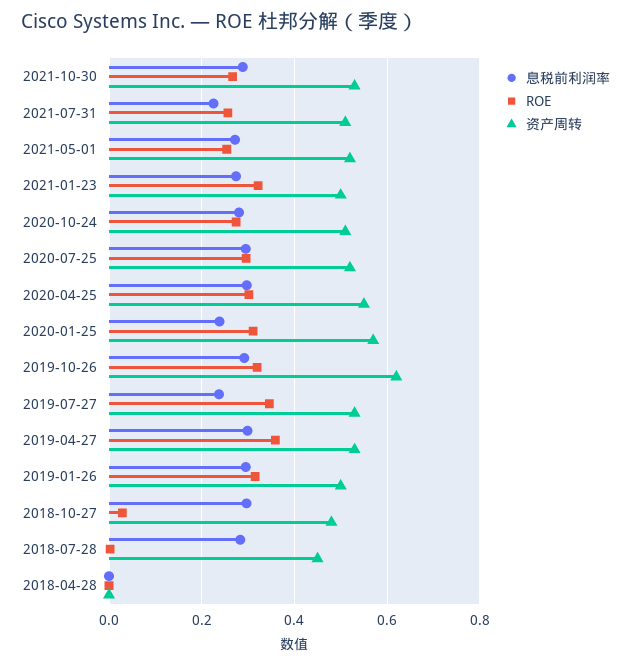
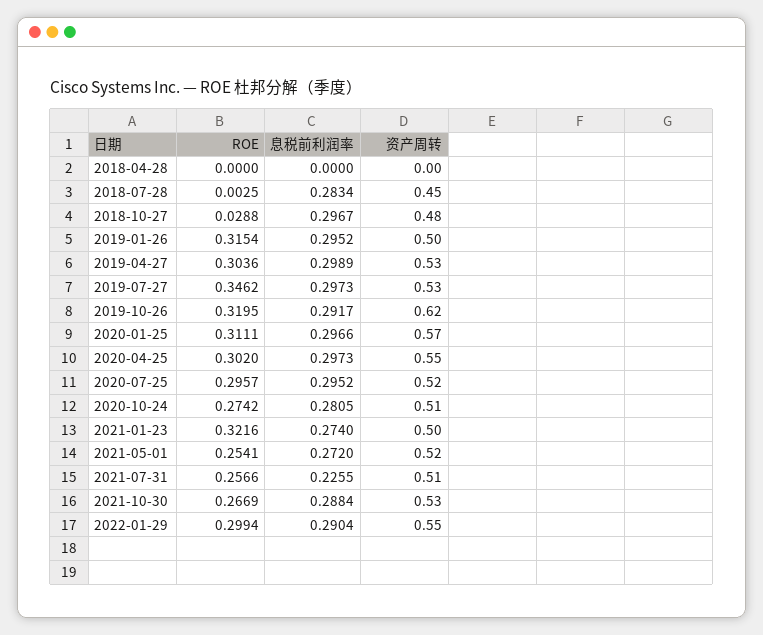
  {
    "息税前利润率": {
      "2021-10-30": 0.2884,
      "2021-07-31": 0.2255,
      "2021-05-01": 0.272,
      "2021-01-23": 0.274,
      "2020-10-24": 0.2805,
      "2020-07-25": 0.2952,
      "2020-04-25": 0.2973,
-     "2020-01-25": 0.24,
+     "2020-01-25": 0.2966,
      "2019-10-26": 0.2917,
-     "2019-07-27": 0.24,
+     "2019-07-27": 0.2973,
      "2019-04-27": 0.2989,
      "2019-01-26": 0.2952,
      "2018-10-27": 0.2967,
      "2018-07-28": 0.2834,
-     "2018-04-28": 0
+     "2018-04-28": 0,
+     "2022-01-29": 0.2904
    },
    "ROE": {
      "2021-10-30": 0.2669,
      "2021-07-31": 0.2566,
      "2021-05-01": 0.2541,
      "2021-01-23": 0.3216,
      "2020-10-24": 0.2742,
      "2020-07-25": 0.2957,
      "2020-04-25": 0.302,
      "2020-01-25": 0.3111,
      "2019-10-26": 0.3195,
      "2019-07-27": 0.3462,
-     "2019-04-27": 0.36,
+     "2019-04-27": 0.3036,
      "2019-01-26": 0.3154,
      "2018-10-27": 0.0288,
      "2018-07-28": 0.0025,
-     "2018-04-28": 0
+     "2018-04-28": 0,
+     "2022-01-29": 0.2994
    },
    "资产周转": {
      "2021-10-30": 0.53,
      "2021-07-31": 0.51,
      "2021-05-01": 0.52,
      "2021-01-23": 0.5,
      "2020-10-24": 0.51,
      "2020-07-25": 0.52,
      "2020-04-25": 0.55,
      "2020-01-25": 0.57,
      "2019-10-26": 0.62,
      "2019-07-27": 0.53,
      "2019-04-27": 0.53,
      "2019-01-26": 0.5,
      "2018-10-27": 0.48,
      "2018-07-28": 0.45,
-     "2018-04-28": 0
+     "2018-04-28": 0,
+     "2022-01-29": 0.55
    }
  }

